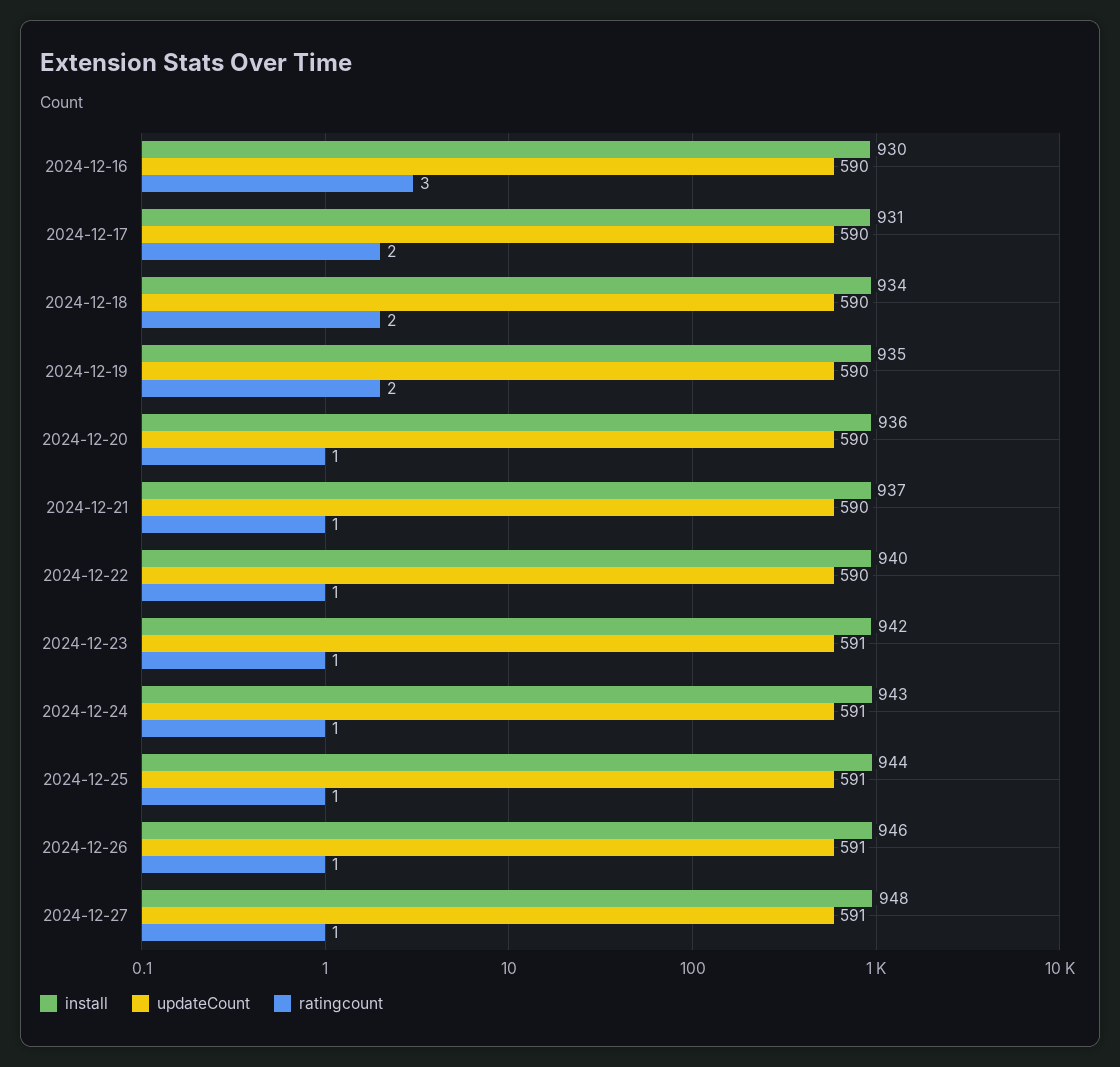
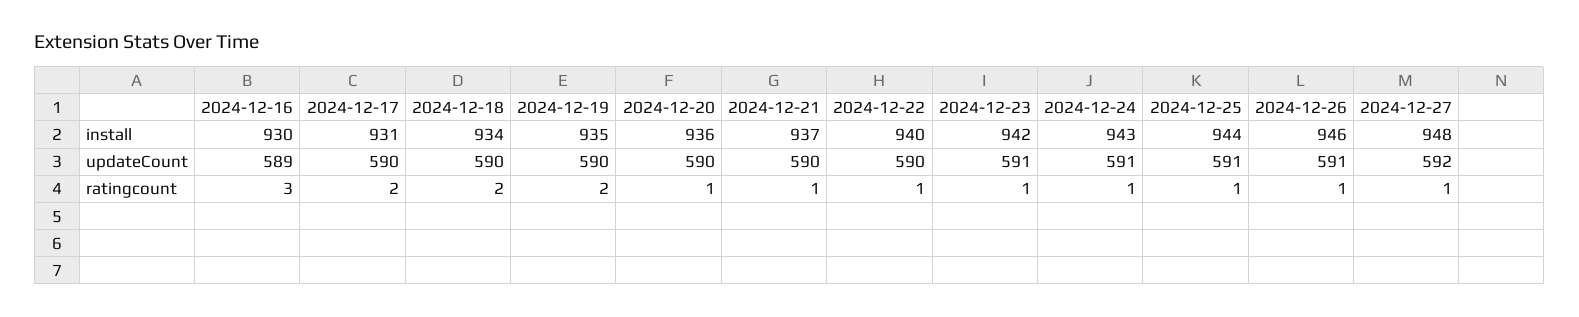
  {
    "install": {
      "2024-12-16": 930,
      "2024-12-17": 931,
      "2024-12-18": 934,
      "2024-12-19": 935,
      "2024-12-20": 936,
      "2024-12-21": 937,
      "2024-12-22": 940,
      "2024-12-23": 942,
      "2024-12-24": 943,
      "2024-12-25": 944,
      "2024-12-26": 946,
      "2024-12-27": 948
    },
    "updateCount": {
-     "2024-12-16": 590,
+     "2024-12-16": 589,
      "2024-12-17": 590,
      "2024-12-18": 590,
      "2024-12-19": 590,
      "2024-12-20": 590,
      "2024-12-21": 590,
      "2024-12-22": 590,
      "2024-12-23": 591,
      "2024-12-24": 591,
      "2024-12-25": 591,
      "2024-12-26": 591,
-     "2024-12-27": 591
+     "2024-12-27": 592
    },
    "ratingcount": {
      "2024-12-16": 3,
      "2024-12-17": 2,
      "2024-12-18": 2,
      "2024-12-19": 2,
      "2024-12-20": 1,
      "2024-12-21": 1,
      "2024-12-22": 1,
      "2024-12-23": 1,
      "2024-12-24": 1,
      "2024-12-25": 1,
      "2024-12-26": 1,
      "2024-12-27": 1
    }
  }

